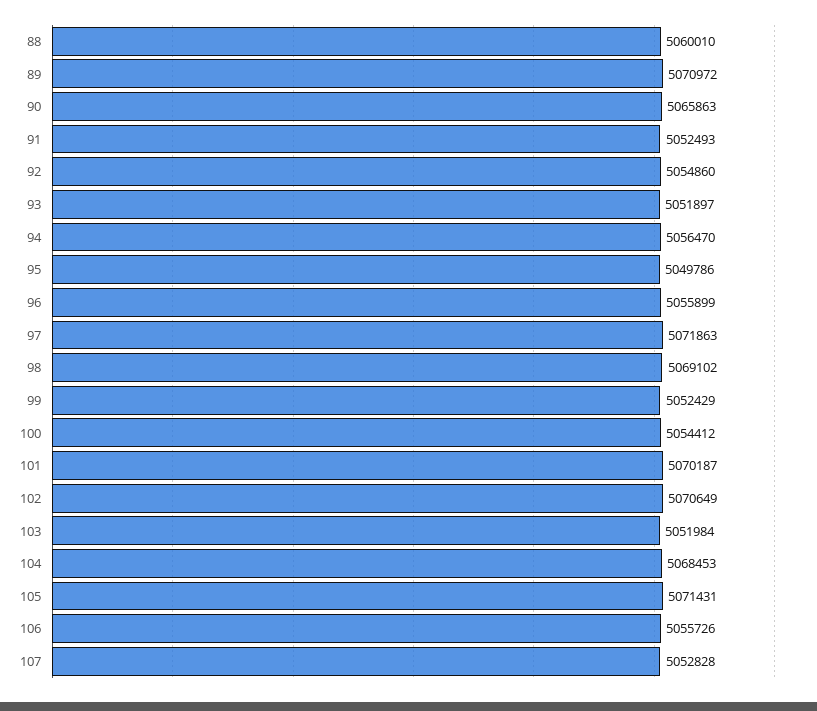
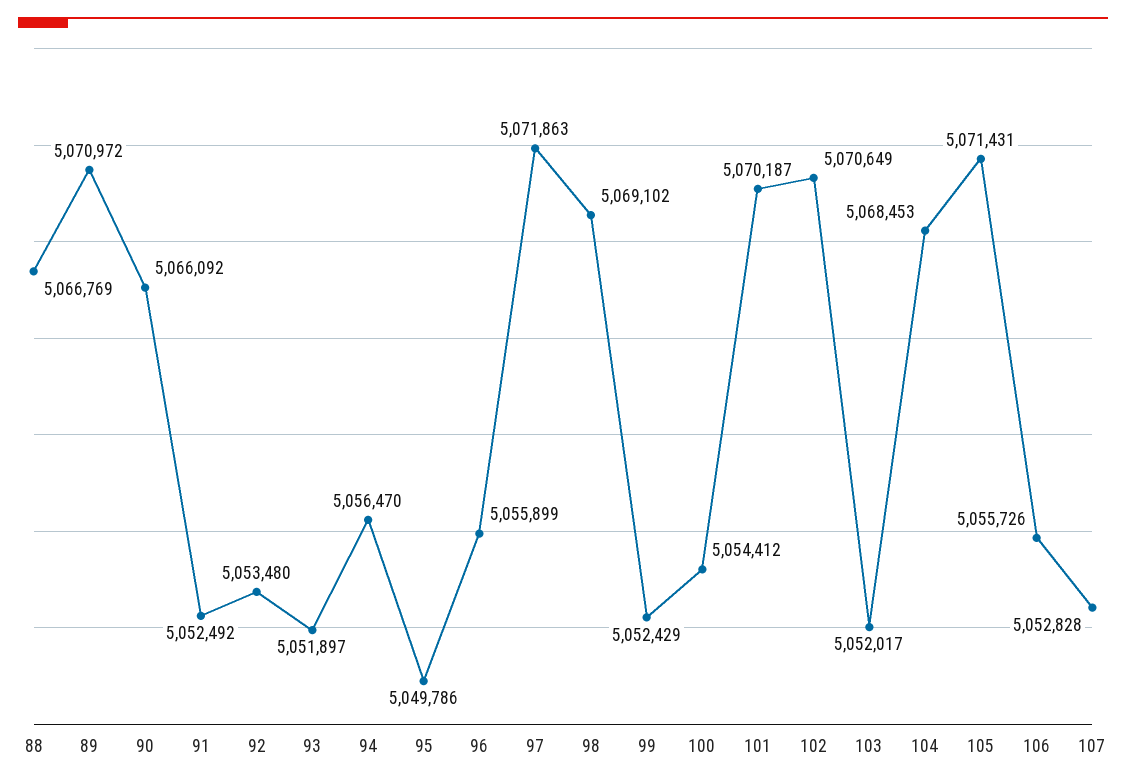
  {
-   "88": 5060010,
+   "88": 5066769,
    "89": 5070972,
-   "90": 5065863,
+   "90": 5066092,
-   "91": 5052493,
+   "91": 5052492,
-   "92": 5054860,
+   "92": 5053480,
    "93": 5051897,
    "94": 5056470,
    "95": 5049786,
    "96": 5055899,
    "97": 5071863,
    "98": 5069102,
    "99": 5052429,
    "100": 5054412,
    "101": 5070187,
    "102": 5070649,
-   "103": 5051984,
+   "103": 5052017,
    "104": 5068453,
    "105": 5071431,
    "106": 5055726,
    "107": 5052828
  }

